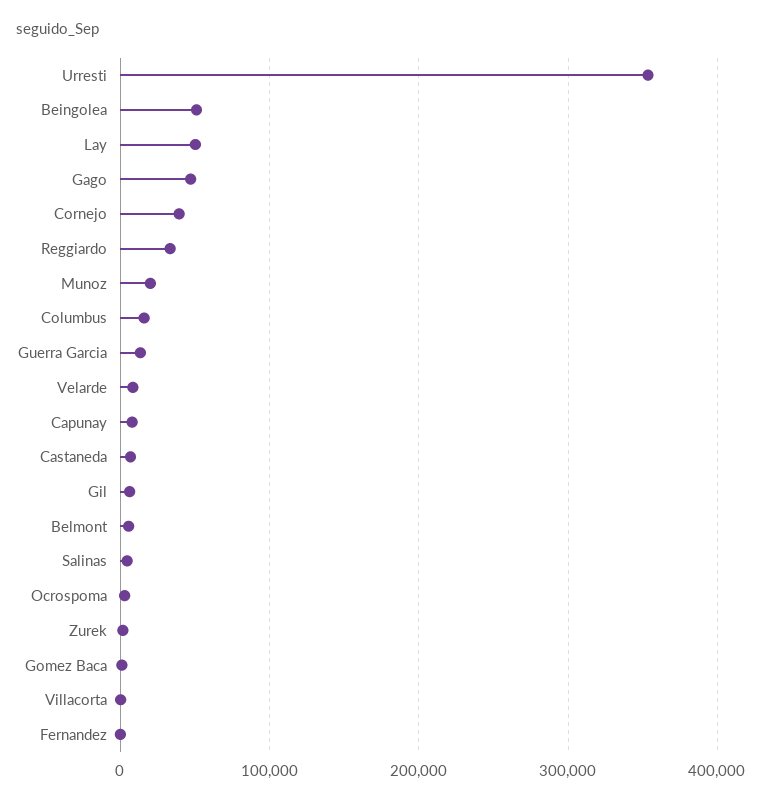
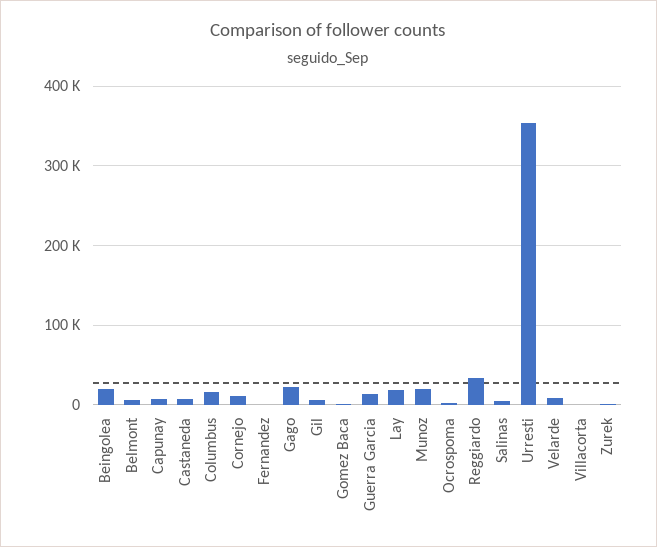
  {
    "Urresti": 350000,
-   "Beingolea": 50000,
+   "Beingolea": 20000,
-   "Lay": 50000,
+   "Lay": 20000,
-   "Gago": 50000,
+   "Gago": 20000,
-   "Cornejo": 40000,
+   "Cornejo": 10000,
    "Reggiardo": 30000,
    "Munoz": 20000,
    "Columbus": 20000,
    "Guerra Garcia": 10000,
    "Velarde": 10000,
    "Capunay": 10000,
    "Castaneda": 10000,
    "Gil": 10000,
    "Belmont": 10000,
    "Salinas": 0,
    "Ocrospoma": 0,
    "Zurek": 0,
    "Gomez Baca": 0,
    "Villacorta": 0,
    "Fernandez": 0
  }

